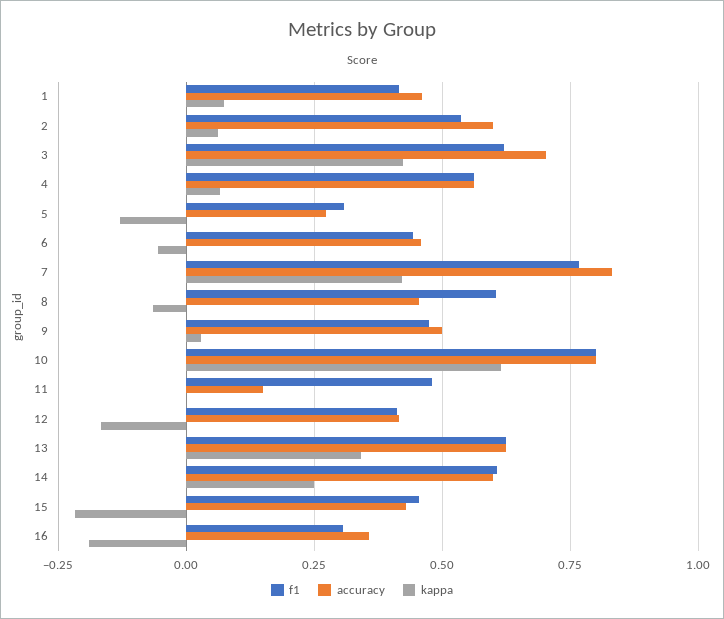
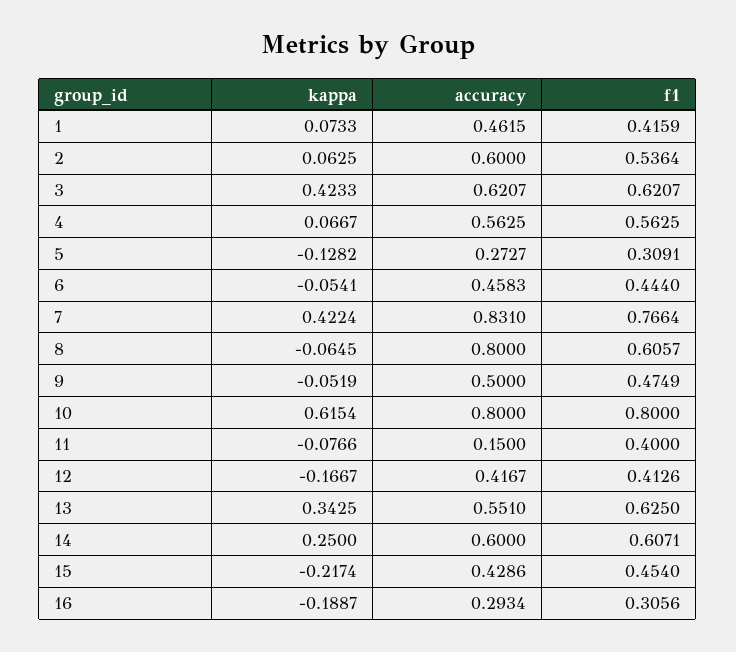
  {
    "f1": {
      "1": 0.4159,
      "2": 0.5364,
      "3": 0.6207,
      "4": 0.5625,
      "5": 0.3091,
      "6": 0.444,
      "7": 0.7664,
      "8": 0.6057,
      "9": 0.4749,
      "10": 0.8,
-     "11": 0.475,
+     "11": 0.4,
      "12": 0.4126,
      "13": 0.625,
      "14": 0.6071,
      "15": 0.454,
      "16": 0.3056
    },
    "accuracy": {
      "1": 0.4615,
      "2": 0.6,
-     "3": 0.7,
+     "3": 0.6207,
      "4": 0.5625,
      "5": 0.2727,
      "6": 0.4583,
      "7": 0.831,
-     "8": 0.45,
+     "8": 0.8,
      "9": 0.5,
      "10": 0.8,
      "11": 0.15,
      "12": 0.4167,
-     "13": 0.625,
+     "13": 0.551,
      "14": 0.6,
      "15": 0.4286,
-     "16": 0.35
+     "16": 0.2934
    },
    "kappa": {
      "1": 0.0733,
      "2": 0.0625,
      "3": 0.4233,
      "4": 0.0667,
      "5": -0.1282,
      "6": -0.0541,
      "7": 0.4224,
      "8": -0.0645,
-     "9": 0.025,
+     "9": -0.0519,
      "10": 0.6154,
-     "11": 0,
+     "11": -0.0766,
      "12": -0.1667,
      "13": 0.3425,
      "14": 0.25,
      "15": -0.2174,
      "16": -0.1887
    }
  }

